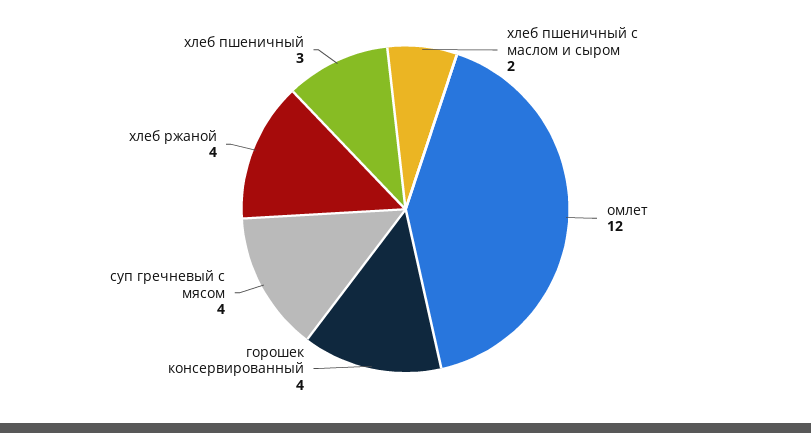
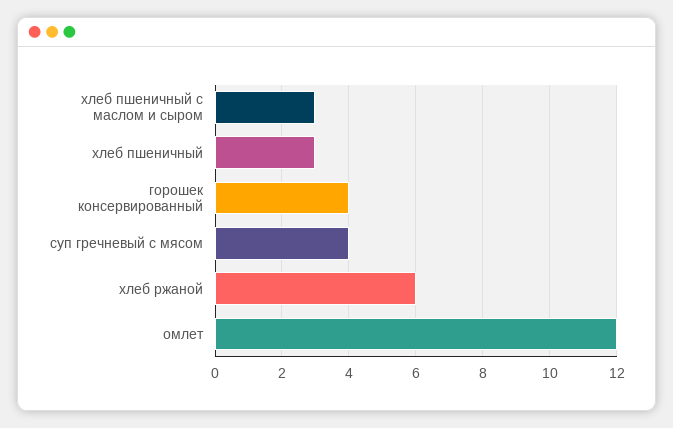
  {
-   "хлеб пшеничный с маслом и сыром": 2,
+   "хлеб пшеничный с маслом и сыром": 3,
    "омлет": 12,
    "горошек консервированный": 4,
    "суп гречневый с мясом": 4,
-   "хлеб ржаной": 4,
+   "хлеб ржаной": 6,
    "хлеб пшеничный": 3
  }

